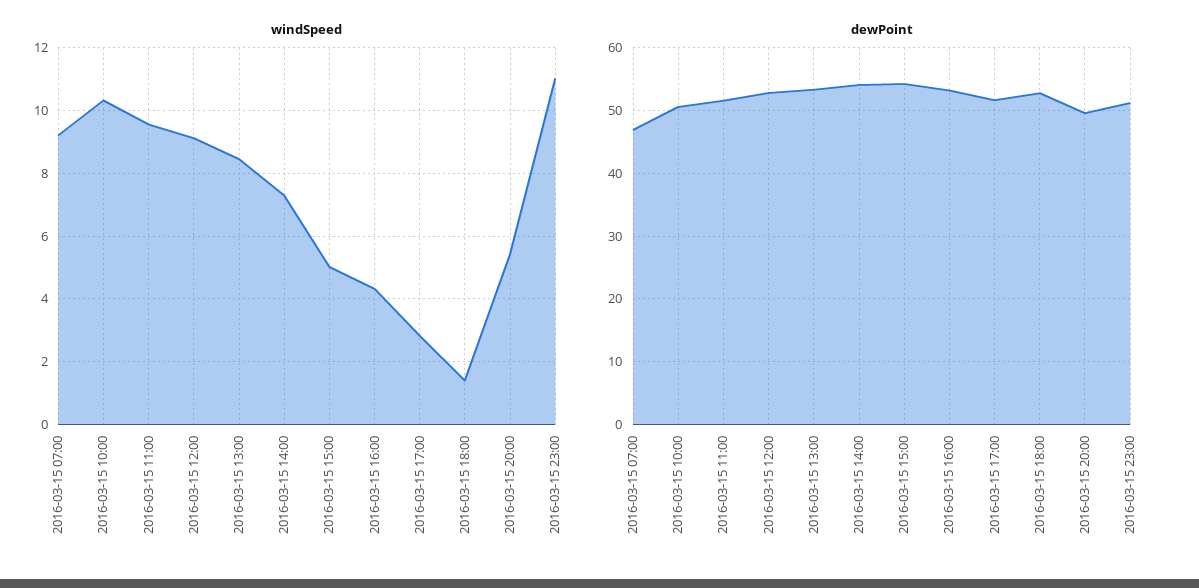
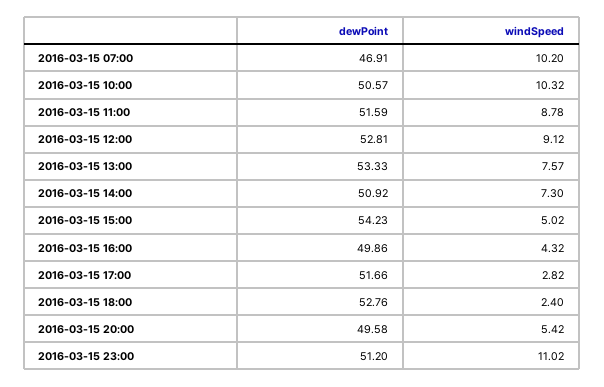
  {
    "windSpeed": {
-     "2016-03-15 07:00": 9.2,
+     "2016-03-15 07:00": 10.2,
      "2016-03-15 10:00": 10.32,
-     "2016-03-15 11:00": 9.6,
+     "2016-03-15 11:00": 8.78,
      "2016-03-15 12:00": 9.12,
-     "2016-03-15 13:00": 8.4,
+     "2016-03-15 13:00": 7.57,
      "2016-03-15 14:00": 7.3,
      "2016-03-15 15:00": 5.02,
      "2016-03-15 16:00": 4.32,
      "2016-03-15 17:00": 2.82,
-     "2016-03-15 18:00": 1.4,
+     "2016-03-15 18:00": 2.4,
      "2016-03-15 20:00": 5.42,
      "2016-03-15 23:00": 11.02
    },
    "dewPoint": {
      "2016-03-15 07:00": 46.91,
      "2016-03-15 10:00": 50.57,
      "2016-03-15 11:00": 51.59,
      "2016-03-15 12:00": 52.81,
      "2016-03-15 13:00": 53.33,
-     "2016-03-15 14:00": 54,
+     "2016-03-15 14:00": 50.92,
      "2016-03-15 15:00": 54.23,
-     "2016-03-15 16:00": 53,
+     "2016-03-15 16:00": 49.86,
      "2016-03-15 17:00": 51.66,
      "2016-03-15 18:00": 52.76,
      "2016-03-15 20:00": 49.58,
      "2016-03-15 23:00": 51.2
    }
  }

